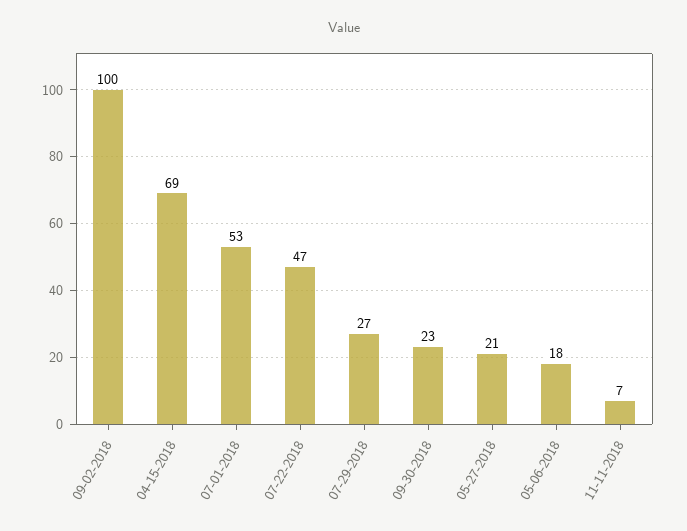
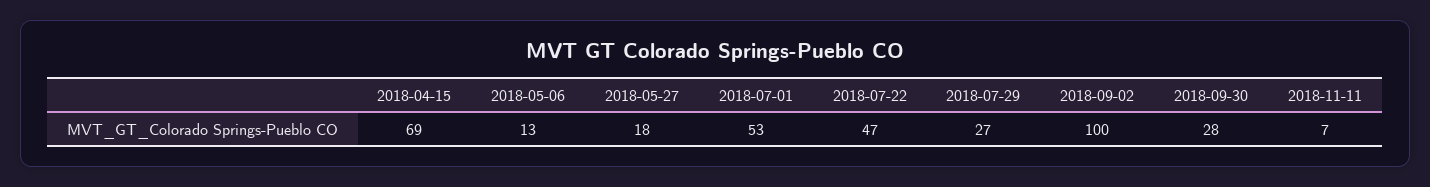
  {
    "09-02-2018": 100,
    "04-15-2018": 69,
    "07-01-2018": 53,
    "07-22-2018": 47,
    "07-29-2018": 27,
-   "09-30-2018": 23,
+   "09-30-2018": 28,
-   "05-27-2018": 21,
+   "05-27-2018": 18,
-   "05-06-2018": 18,
+   "05-06-2018": 13,
    "11-11-2018": 7
  }

